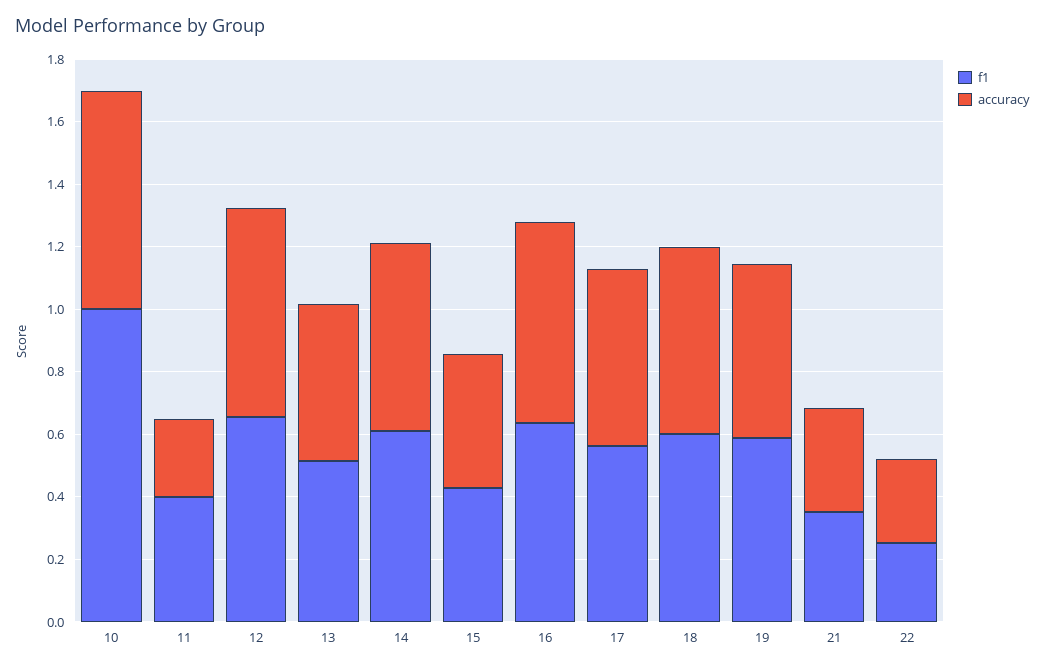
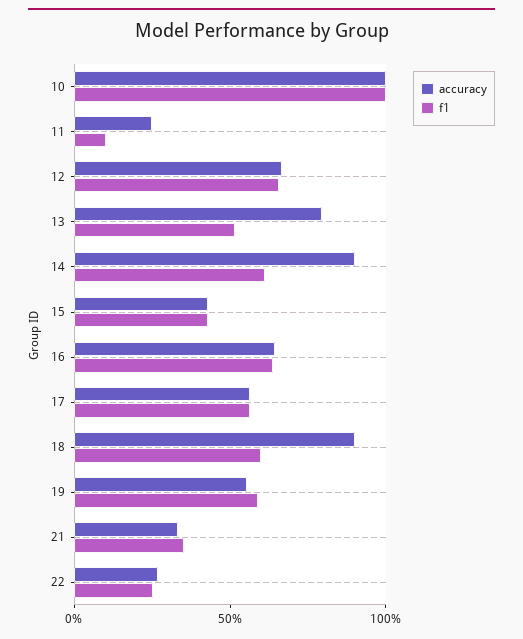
  {
    "f1": {
      "10": 1,
-     "11": 0.4,
+     "11": 0.1,
      "12": 0.65,
      "13": 0.5,
      "14": 0.6,
      "15": 0.45,
      "16": 0.65,
      "17": 0.55,
      "18": 0.6,
      "19": 0.6,
      "21": 0.35,
      "22": 0.25
    },
    "accuracy": {
-     "10": 0.7,
+     "10": 1,
      "11": 0.25,
      "12": 0.65,
-     "13": 0.5,
+     "13": 0.8,
-     "14": 0.6,
+     "14": 0.9,
      "15": 0.45,
      "16": 0.65,
      "17": 0.55,
-     "18": 0.6,
+     "18": 0.9,
      "19": 0.55,
      "21": 0.35,
      "22": 0.25
    }
  }

